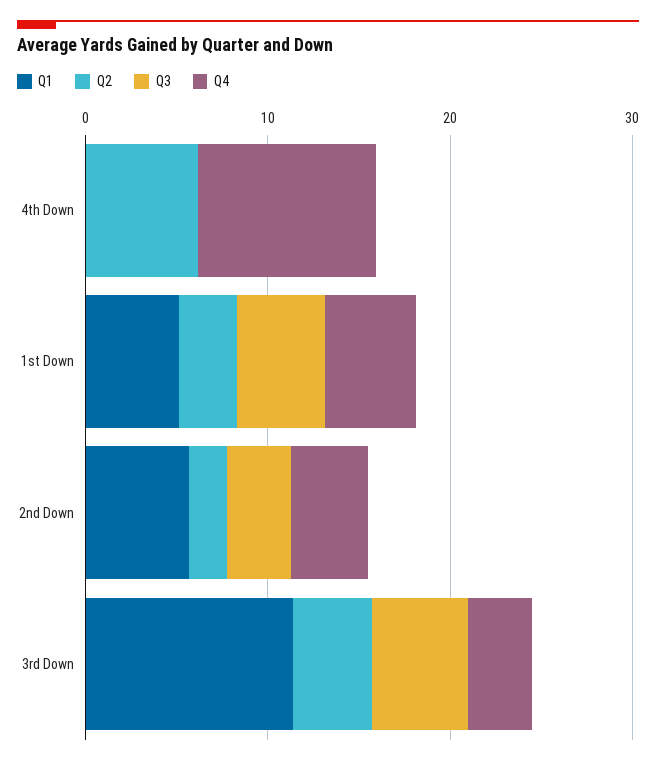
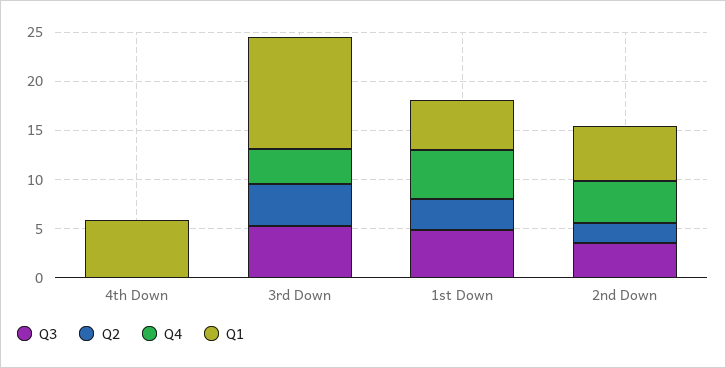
  {
    "Q1": {
-     "4th Down": 0,
+     "4th Down": 6,
      "1st Down": 5,
      "2nd Down": 6,
      "3rd Down": 11
    },
    "Q2": {
-     "4th Down": 6,
+     "4th Down": 0,
      "1st Down": 3,
      "2nd Down": 2,
      "3rd Down": 4
    },
    "Q3": {
      "4th Down": 0,
      "1st Down": 5,
      "2nd Down": 4,
      "3rd Down": 5
    },
    "Q4": {
-     "4th Down": 10,
+     "4th Down": 0,
      "1st Down": 5,
      "2nd Down": 4,
      "3rd Down": 4
    }
  }

